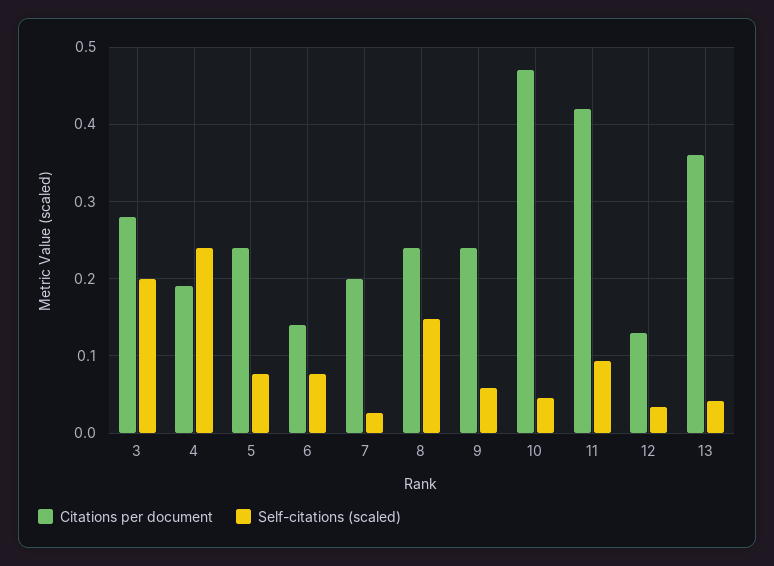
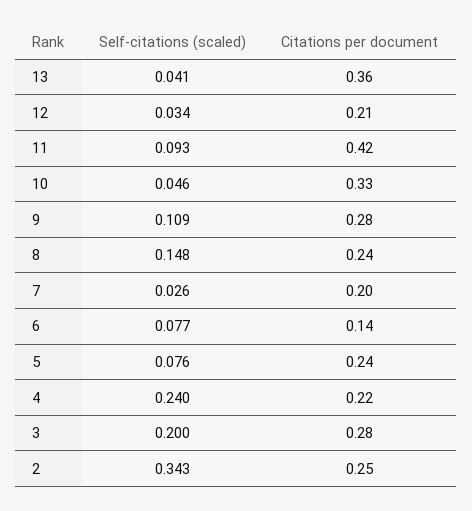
  {
    "Citations per document": {
      "3": 0.28,
-     "4": 0.19,
+     "4": 0.22,
      "5": 0.24,
      "6": 0.14,
      "7": 0.2,
      "8": 0.24,
-     "9": 0.24,
+     "9": 0.28,
-     "10": 0.47,
+     "10": 0.33,
      "11": 0.42,
-     "12": 0.13,
+     "12": 0.21,
-     "13": 0.36
+     "13": 0.36,
+     "2": 0.25
    },
    "Self-citations (scaled)": {
      "3": 0.2,
      "4": 0.24,
      "5": 0.076,
      "6": 0.077,
      "7": 0.026,
      "8": 0.148,
-     "9": 0.06,
+     "9": 0.109,
      "10": 0.046,
      "11": 0.093,
      "12": 0.034,
-     "13": 0.041
+     "13": 0.041,
+     "2": 0.343
    }
  }

